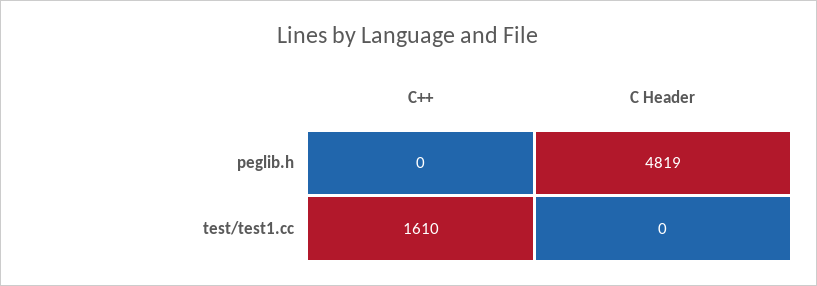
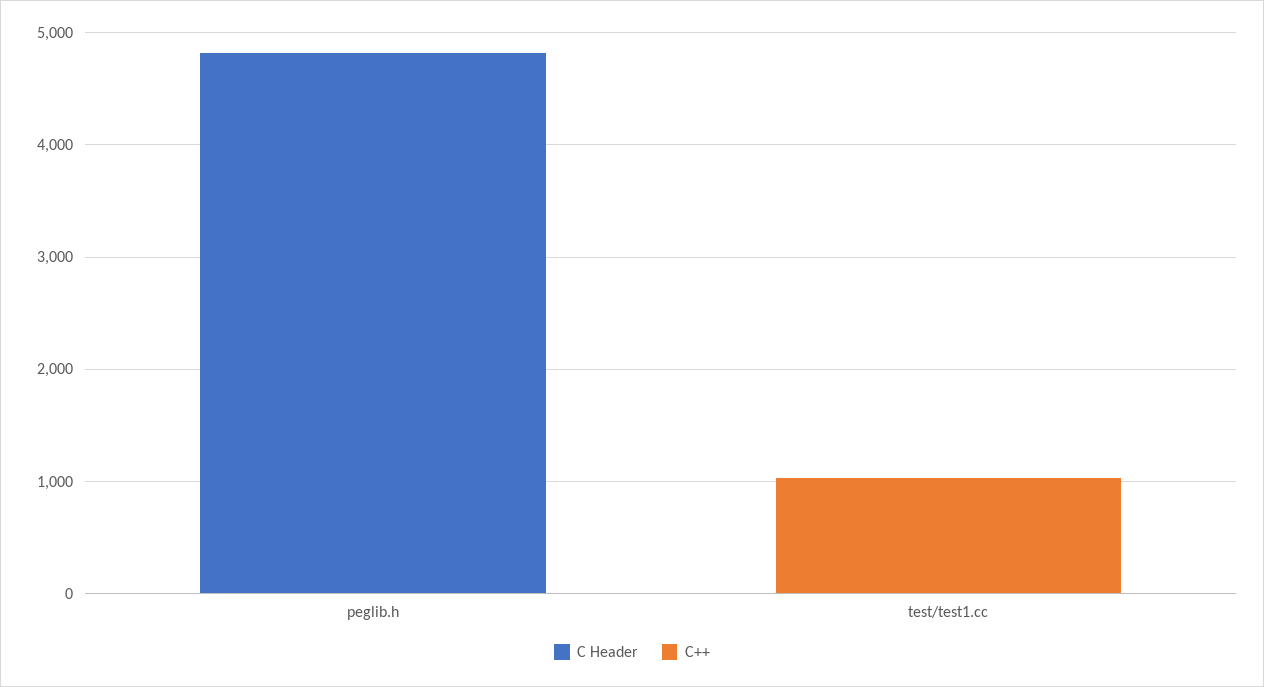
  {
    "C++": {
      "peglib.h": 0,
-     "test/test1.cc": 1610
+     "test/test1.cc": 1000
    },
    "C Header": {
      "peglib.h": 4819,
      "test/test1.cc": 0
    }
  }

